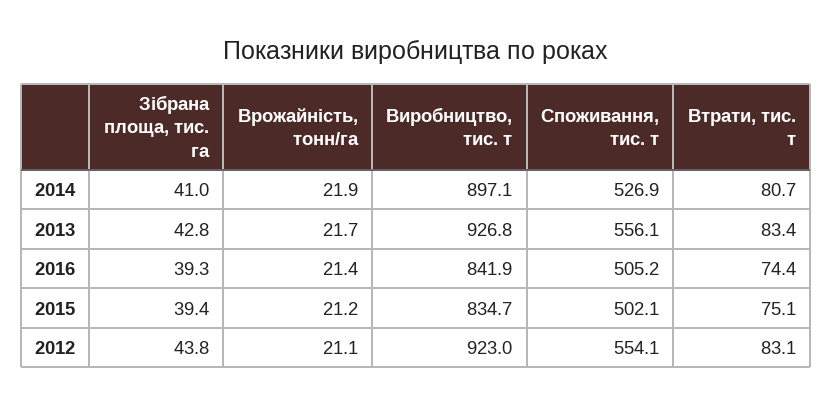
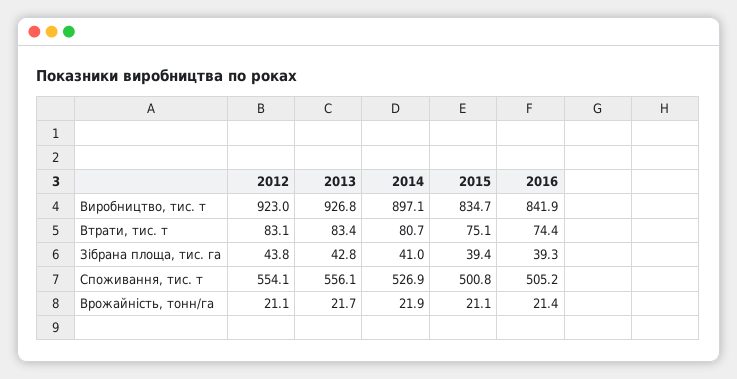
  {
    "Зібрана площа, тис. га": {
      "2014": 41,
      "2013": 42.8,
      "2016": 39.3,
      "2015": 39.4,
      "2012": 43.8
    },
    "Врожайність, тонн/га": {
      "2014": 21.9,
      "2013": 21.7,
      "2016": 21.4,
-     "2015": 21.2,
+     "2015": 21.1,
      "2012": 21.1
    },
    "Виробництво, тис. т": {
      "2014": 897.1,
      "2013": 926.8,
      "2016": 841.9,
      "2015": 834.7,
      "2012": 923
    },
    "Споживання, тис. т": {
      "2014": 526.9,
      "2013": 556.1,
      "2016": 505.2,
-     "2015": 502.1,
+     "2015": 500.8,
      "2012": 554.1
    },
    "Втрати, тис. т": {
      "2014": 80.7,
      "2013": 83.4,
      "2016": 74.4,
      "2015": 75.1,
      "2012": 83.1
    }
  }

